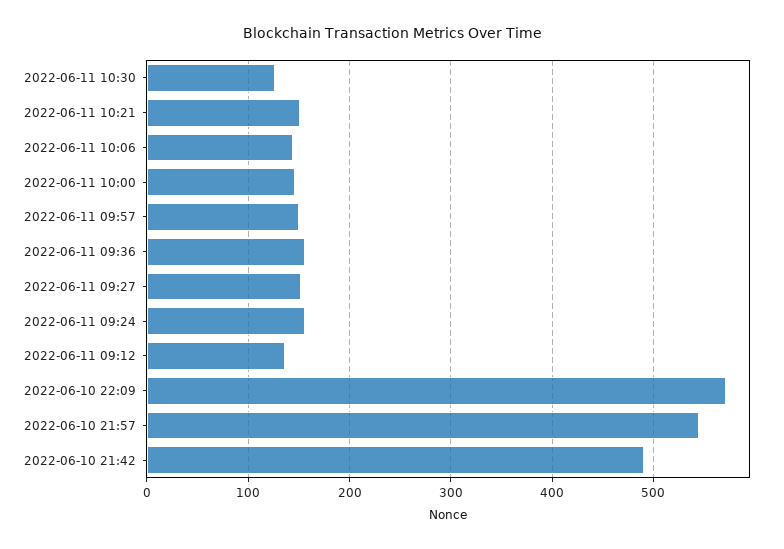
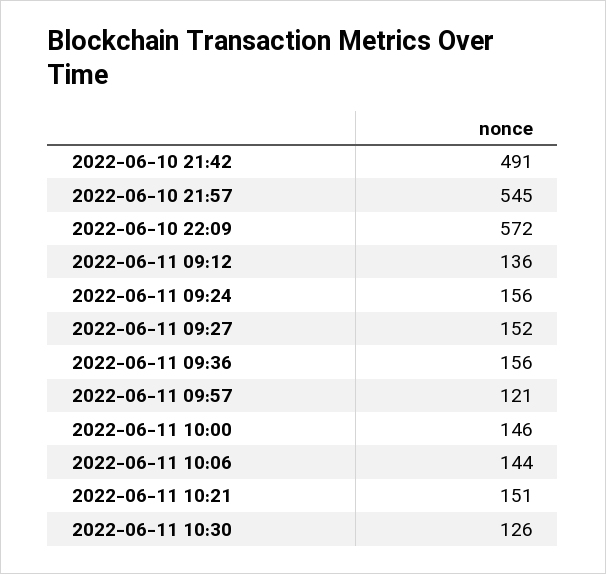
  {
    "2022-06-11 10:30": 126,
    "2022-06-11 10:21": 151,
    "2022-06-11 10:06": 144,
    "2022-06-11 10:00": 146,
-   "2022-06-11 09:57": 150,
+   "2022-06-11 09:57": 121,
    "2022-06-11 09:36": 156,
    "2022-06-11 09:27": 152,
    "2022-06-11 09:24": 156,
    "2022-06-11 09:12": 136,
    "2022-06-10 22:09": 572,
    "2022-06-10 21:57": 545,
    "2022-06-10 21:42": 491
  }

